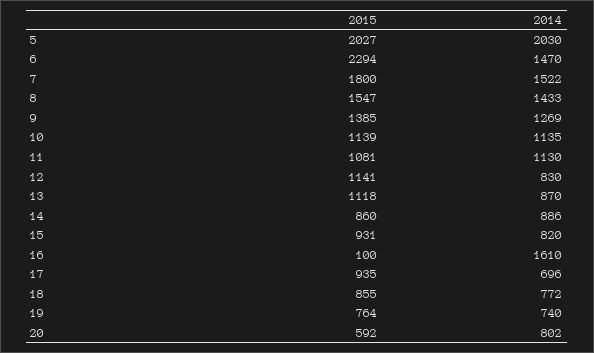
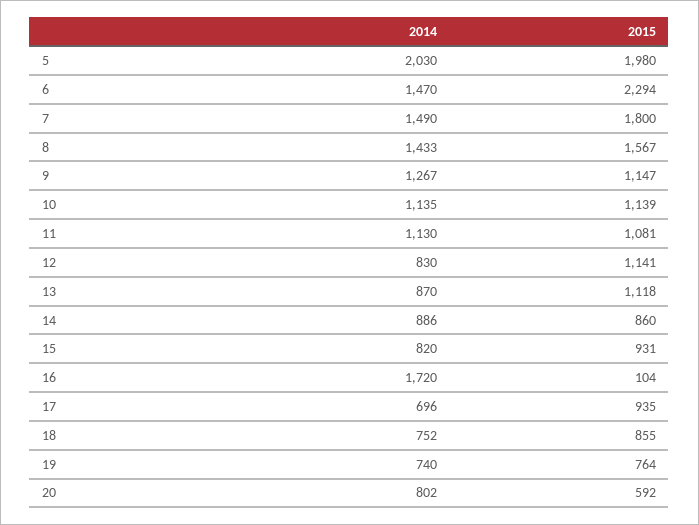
  {
    "2015": {
-     "5": 2027,
+     "5": 1980,
      "6": 2294,
      "7": 1800,
-     "8": 1547,
+     "8": 1567,
-     "9": 1385,
+     "9": 1147,
      "10": 1139,
      "11": 1081,
      "12": 1141,
      "13": 1118,
      "14": 860,
      "15": 931,
-     "16": 100,
+     "16": 104,
      "17": 935,
      "18": 855,
      "19": 764,
      "20": 592
    },
    "2014": {
      "5": 2030,
      "6": 1470,
-     "7": 1522,
+     "7": 1490,
      "8": 1433,
-     "9": 1269,
+     "9": 1267,
      "10": 1135,
      "11": 1130,
      "12": 830,
      "13": 870,
      "14": 886,
      "15": 820,
-     "16": 1610,
+     "16": 1720,
      "17": 696,
-     "18": 772,
+     "18": 752,
      "19": 740,
      "20": 802
    }
  }

